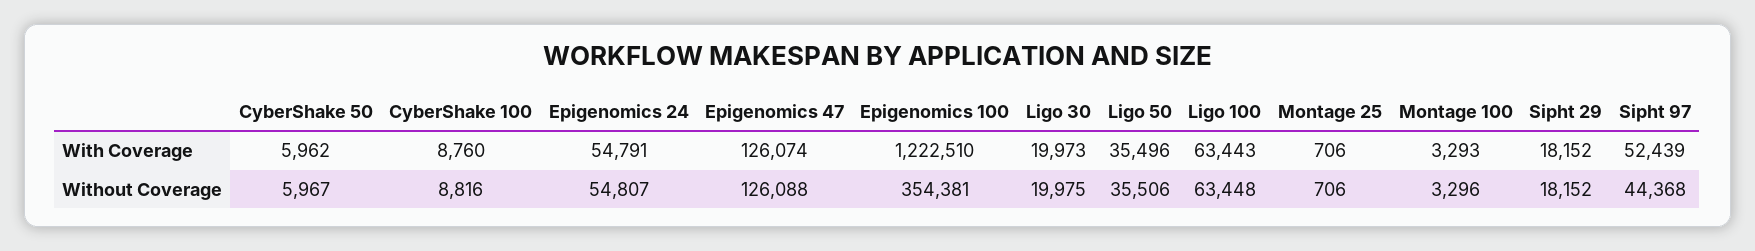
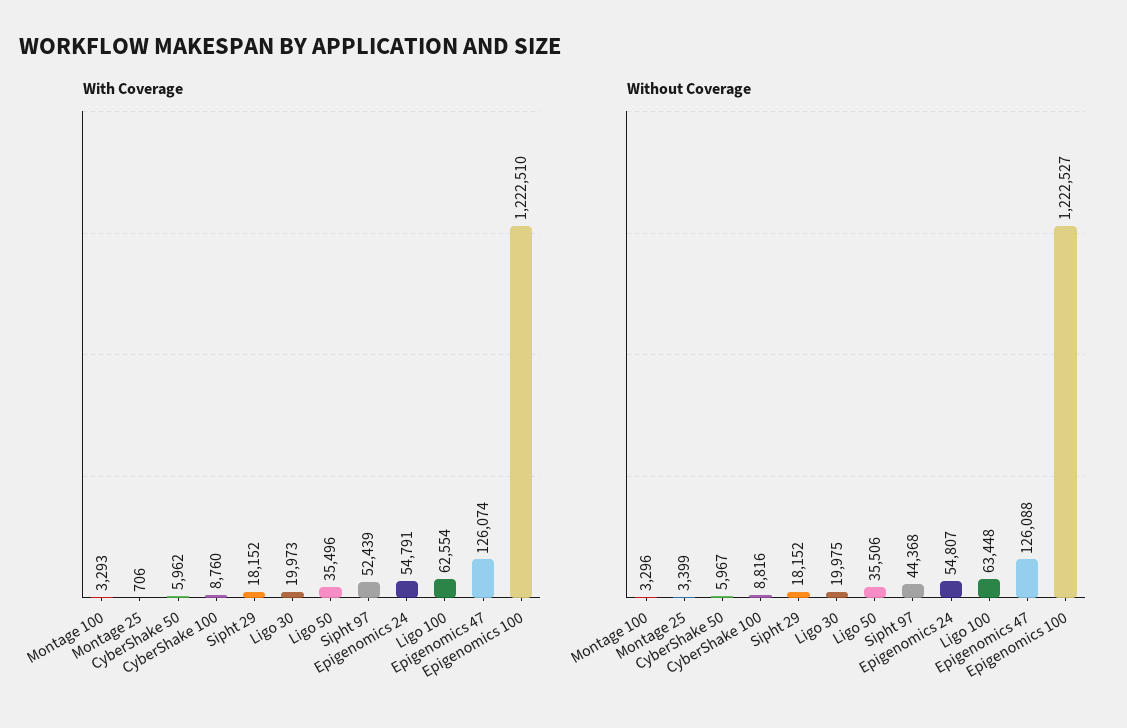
  {
    "With Coverage": {
      "CyberShake 50": 5962,
      "CyberShake 100": 8760,
      "Epigenomics 24": 54791,
      "Epigenomics 47": 126074,
      "Epigenomics 100": 1222510,
      "Ligo 30": 19973,
      "Ligo 50": 35496,
-     "Ligo 100": 63443,
+     "Ligo 100": 62554,
      "Montage 25": 706,
      "Montage 100": 3293,
      "Sipht 29": 18152,
      "Sipht 97": 52439
    },
    "Without Coverage": {
      "CyberShake 50": 5967,
      "CyberShake 100": 8816,
      "Epigenomics 24": 54807,
      "Epigenomics 47": 126088,
-     "Epigenomics 100": 354381,
+     "Epigenomics 100": 1222527,
      "Ligo 30": 19975,
      "Ligo 50": 35506,
      "Ligo 100": 63448,
-     "Montage 25": 706,
+     "Montage 25": 3399,
      "Montage 100": 3296,
      "Sipht 29": 18152,
      "Sipht 97": 44368
    }
  }

